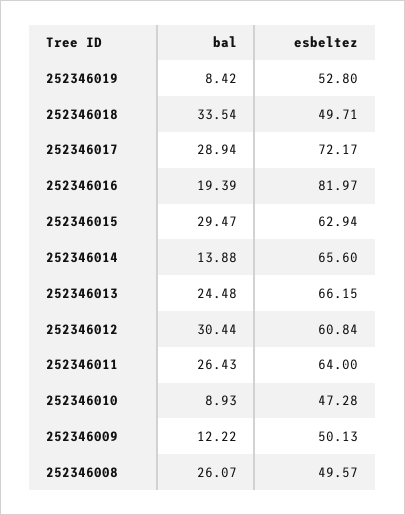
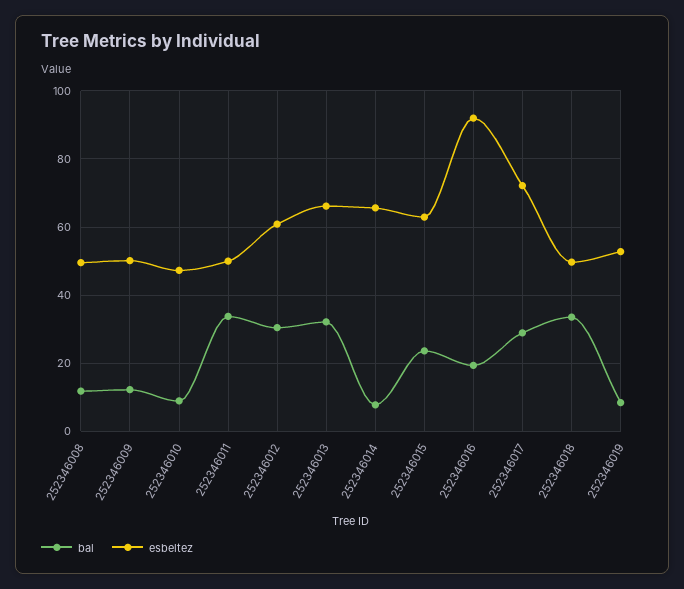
  {
    "bal": {
      "252346019": 8.42,
      "252346018": 33.54,
      "252346017": 28.94,
      "252346016": 19.39,
-     "252346015": 29.47,
+     "252346015": 24,
-     "252346014": 13.88,
+     "252346014": 8,
-     "252346013": 24.48,
+     "252346013": 32,
      "252346012": 30.44,
-     "252346011": 26.43,
+     "252346011": 34,
      "252346010": 8.93,
      "252346009": 12.22,
-     "252346008": 26.07
+     "252346008": 12
    },
    "esbeltez": {
      "252346019": 52.8,
      "252346018": 49.71,
      "252346017": 72.17,
-     "252346016": 81.97,
+     "252346016": 92,
      "252346015": 62.94,
      "252346014": 65.6,
      "252346013": 66.15,
      "252346012": 60.84,
-     "252346011": 64,
+     "252346011": 50,
      "252346010": 47.28,
      "252346009": 50.13,
      "252346008": 49.57
    }
  }

